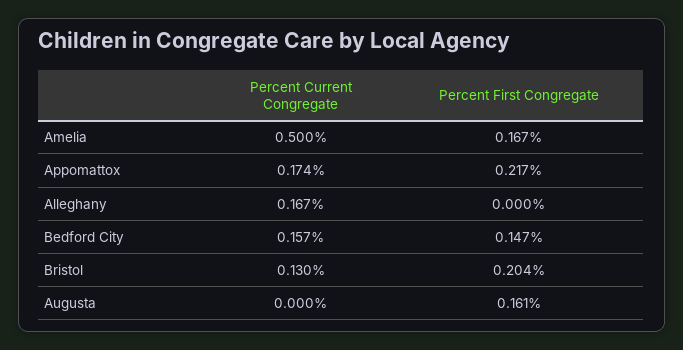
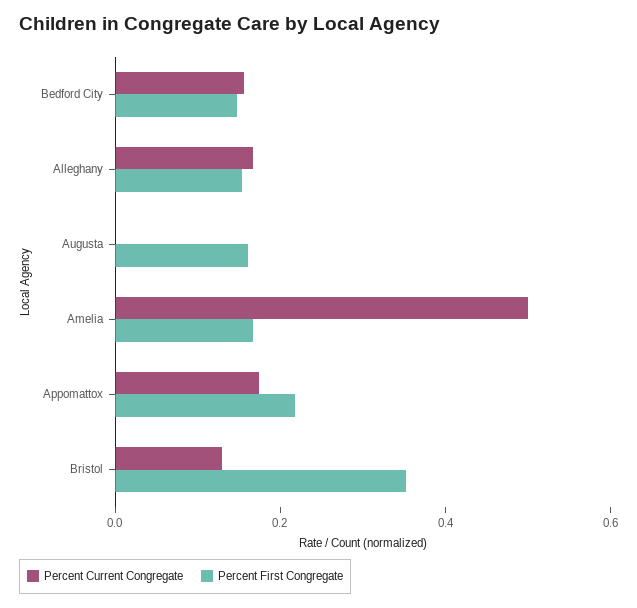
  {
    "Percent Current Congregate": {
      "Amelia": 0.5,
      "Appomattox": 0.174,
      "Alleghany": 0.167,
      "Bedford City": 0.157,
      "Bristol": 0.13,
      "Augusta": 0
    },
    "Percent First Congregate": {
      "Amelia": 0.167,
      "Appomattox": 0.217,
-     "Alleghany": 0,
+     "Alleghany": 0.15,
      "Bedford City": 0.147,
-     "Bristol": 0.204,
+     "Bristol": 0.35,
      "Augusta": 0.161
    }
  }

